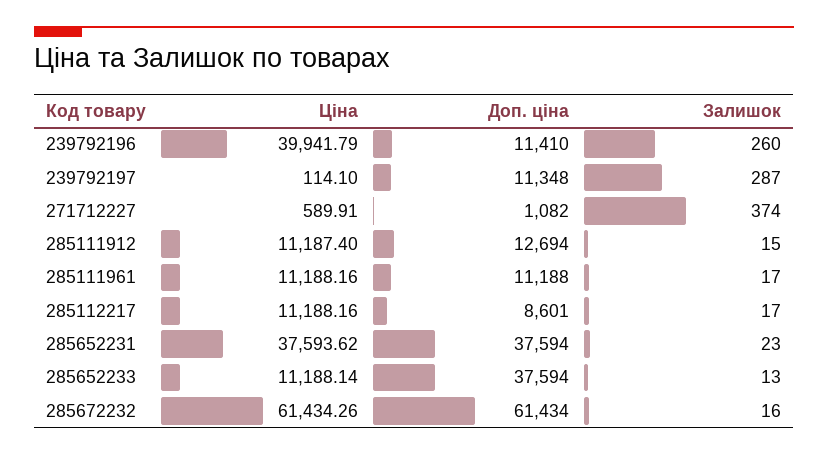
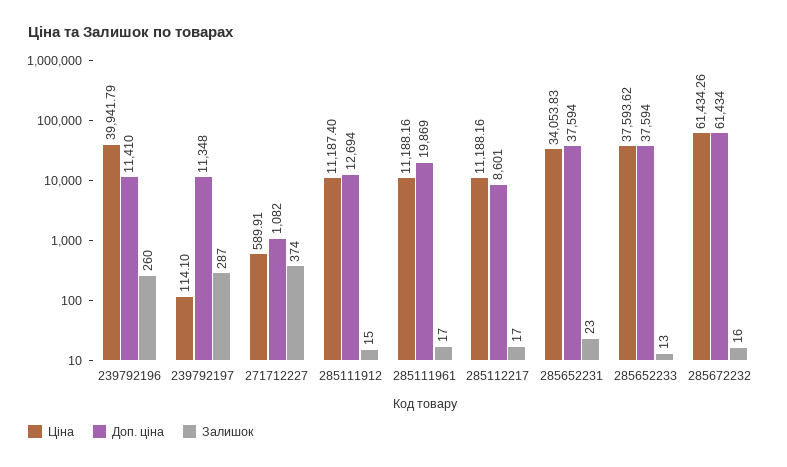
  {
    "Ціна": {
      "239792196": 39941.79,
      "239792197": 114.1,
      "271712227": 589.91,
      "285111912": 11187.4,
      "285111961": 11188.16,
      "285112217": 11188.16,
-     "285652231": 37593.62,
+     "285652231": 34053.83,
-     "285652233": 11188.14,
+     "285652233": 37593.62,
      "285672232": 61434.26
    },
    "Доп. ціна": {
      "239792196": 11410,
      "239792197": 11348,
      "271712227": 1082,
      "285111912": 12694,
-     "285111961": 11188,
+     "285111961": 19869,
      "285112217": 8601,
      "285652231": 37594,
      "285652233": 37594,
      "285672232": 61434
    },
    "Залишок": {
      "239792196": 260,
      "239792197": 287,
      "271712227": 374,
      "285111912": 15,
      "285111961": 17,
      "285112217": 17,
      "285652231": 23,
      "285652233": 13,
      "285672232": 16
    }
  }

